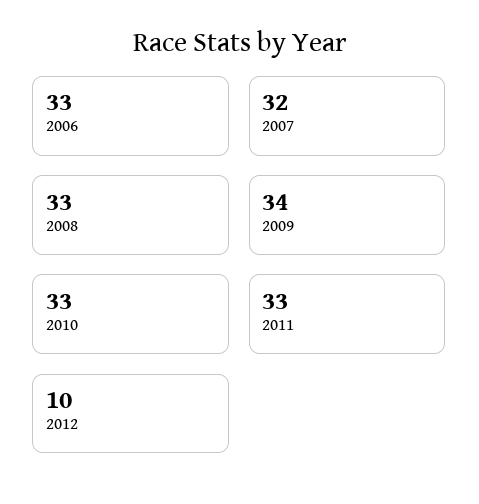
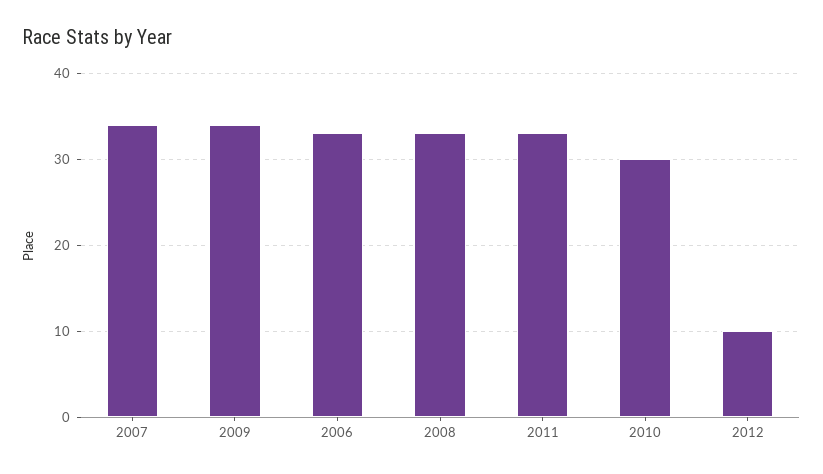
  {
    "2006": 33,
-   "2007": 32,
+   "2007": 34,
    "2008": 33,
    "2009": 34,
-   "2010": 33,
+   "2010": 30,
    "2011": 33,
    "2012": 10
  }

